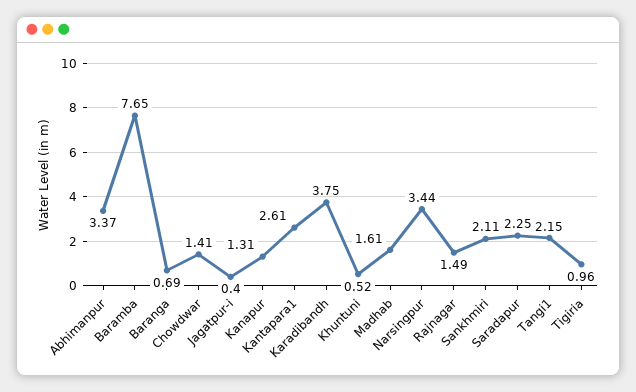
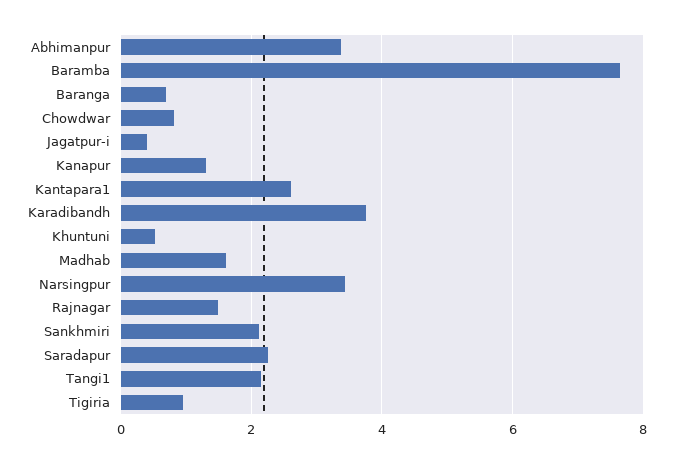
  {
    "Abhimanpur": 3.37,
    "Baramba": 7.65,
    "Baranga": 0.69,
-   "Chowdwar": 1.41,
+   "Chowdwar": 0.8,
    "Jagatpur-i": 0.4,
    "Kanapur": 1.31,
    "Kantapara1": 2.61,
    "Karadibandh": 3.75,
    "Khuntuni": 0.52,
    "Madhab": 1.61,
    "Narsingpur": 3.44,
    "Rajnagar": 1.49,
    "Sankhmiri": 2.11,
    "Saradapur": 2.25,
    "Tangi1": 2.15,
    "Tigiria": 0.96
  }

